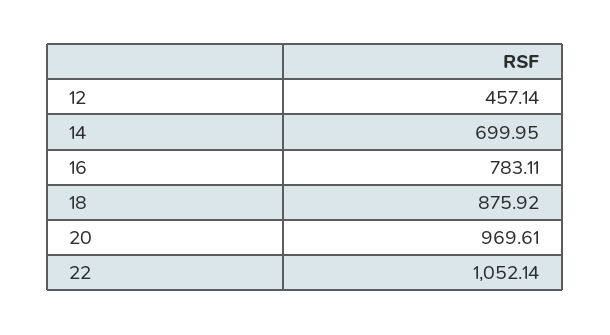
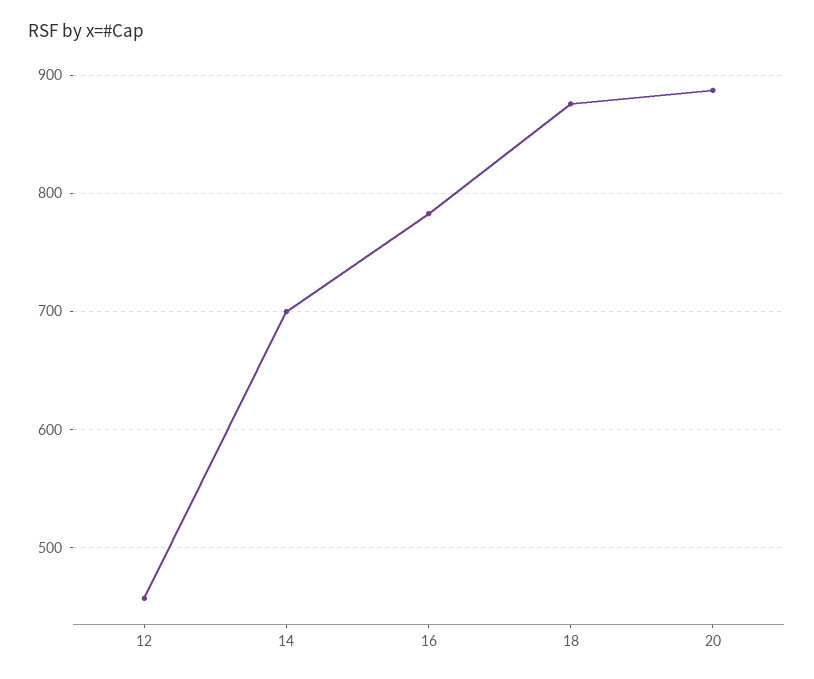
  {
    "12": 457.14,
    "14": 699.95,
    "16": 783.11,
    "18": 875.92,
-   "20": 969.61,
+   "20": 890
-   "22": 1052.14
  }

